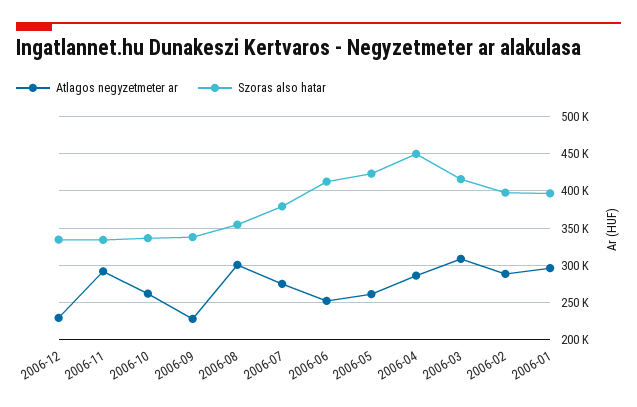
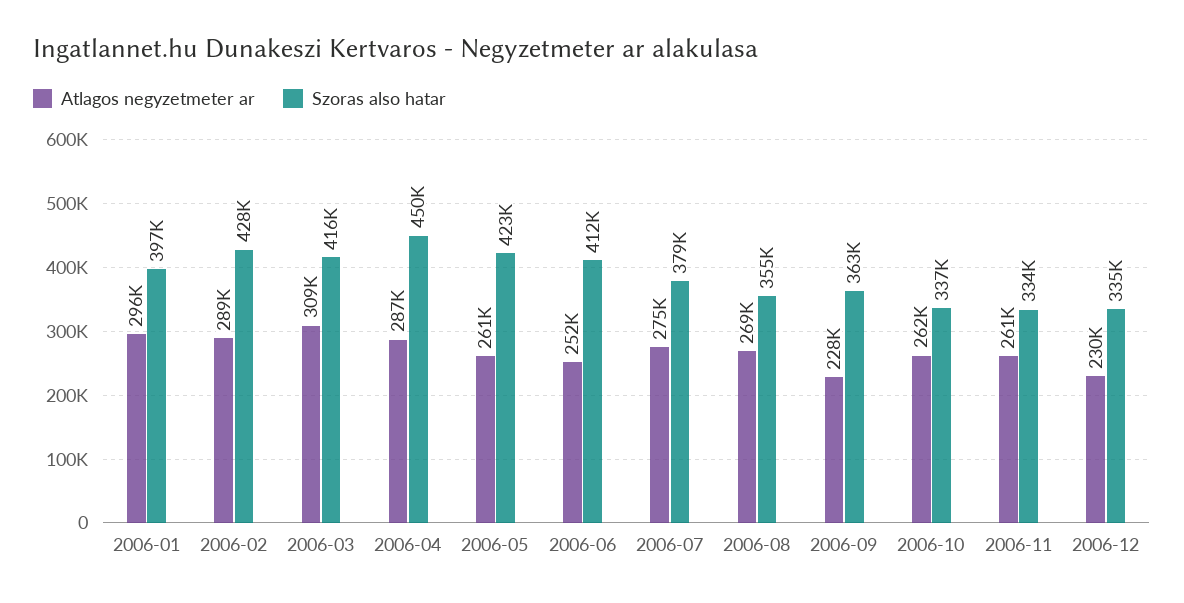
  {
    "Atlagos negyzetmeter ar": {
      "2006-12": 230000,
-     "2006-11": 290000,
+     "2006-11": 261000,
      "2006-10": 262000,
      "2006-09": 228000,
-     "2006-08": 300000,
+     "2006-08": 269000,
      "2006-07": 275000,
      "2006-06": 252000,
      "2006-05": 261000,
      "2006-04": 287000,
      "2006-03": 309000,
      "2006-02": 289000,
      "2006-01": 296000
    },
    "Szoras also hatar": {
      "2006-12": 335000,
      "2006-11": 334000,
      "2006-10": 337000,
-     "2006-09": 340000,
+     "2006-09": 363000,
      "2006-08": 355000,
      "2006-07": 379000,
      "2006-06": 412000,
      "2006-05": 423000,
      "2006-04": 450000,
      "2006-03": 416000,
-     "2006-02": 400000,
+     "2006-02": 428000,
      "2006-01": 397000
    }
  }

